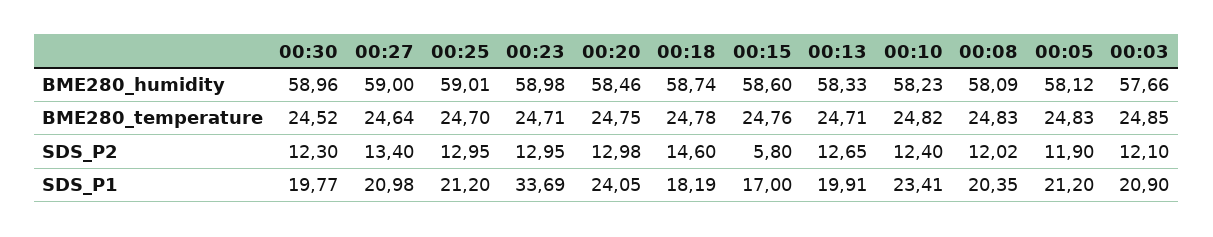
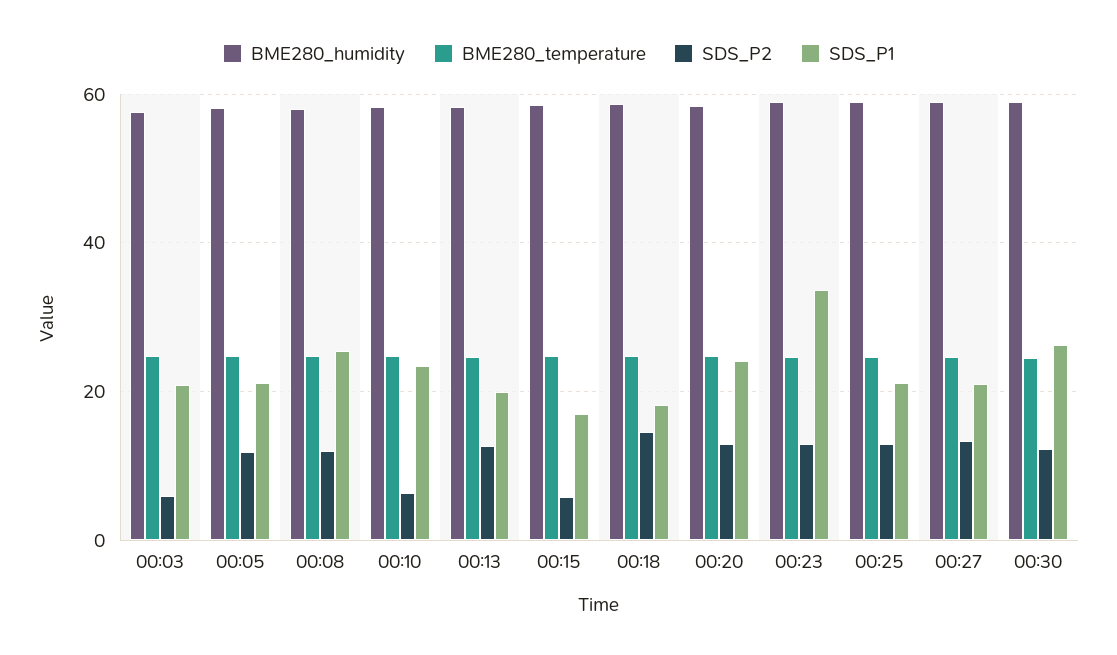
  {
    "BME280_humidity": {
      "00:30": 58.96,
      "00:27": 59,
      "00:25": 59.01,
      "00:23": 58.98,
      "00:20": 58.46,
      "00:18": 58.74,
      "00:15": 58.6,
      "00:13": 58.33,
      "00:10": 58.23,
      "00:08": 58.09,
      "00:05": 58.12,
      "00:03": 57.66
    },
    "BME280_temperature": {
      "00:30": 24.52,
      "00:27": 24.64,
      "00:25": 24.7,
      "00:23": 24.71,
      "00:20": 24.75,
      "00:18": 24.78,
      "00:15": 24.76,
      "00:13": 24.71,
      "00:10": 24.82,
      "00:08": 24.83,
      "00:05": 24.83,
      "00:03": 24.85
    },
    "SDS_P2": {
      "00:30": 12.3,
      "00:27": 13.4,
      "00:25": 12.95,
      "00:23": 12.95,
      "00:20": 12.98,
      "00:18": 14.6,
      "00:15": 5.8,
      "00:13": 12.65,
-     "00:10": 12.4,
+     "00:10": 6,
      "00:08": 12.02,
      "00:05": 11.9,
-     "00:03": 12.1
+     "00:03": 6
    },
    "SDS_P1": {
-     "00:30": 19.77,
+     "00:30": 26,
      "00:27": 20.98,
      "00:25": 21.2,
      "00:23": 33.69,
      "00:20": 24.05,
      "00:18": 18.19,
      "00:15": 17,
      "00:13": 19.91,
      "00:10": 23.41,
-     "00:08": 20.35,
+     "00:08": 26,
      "00:05": 21.2,
      "00:03": 20.9
    }
  }

